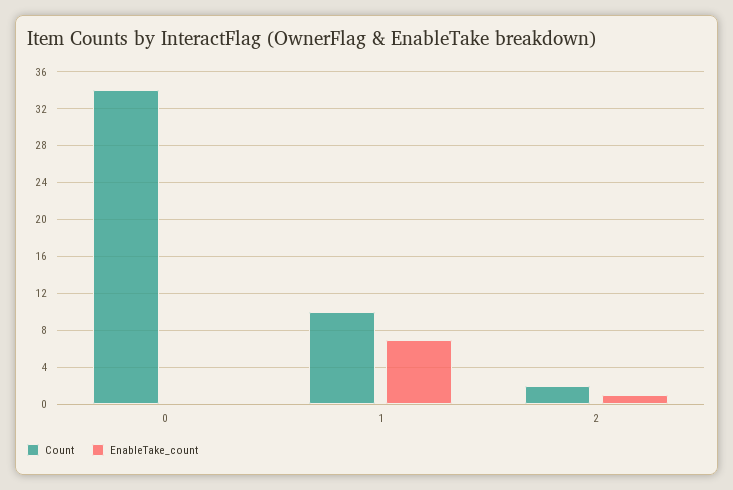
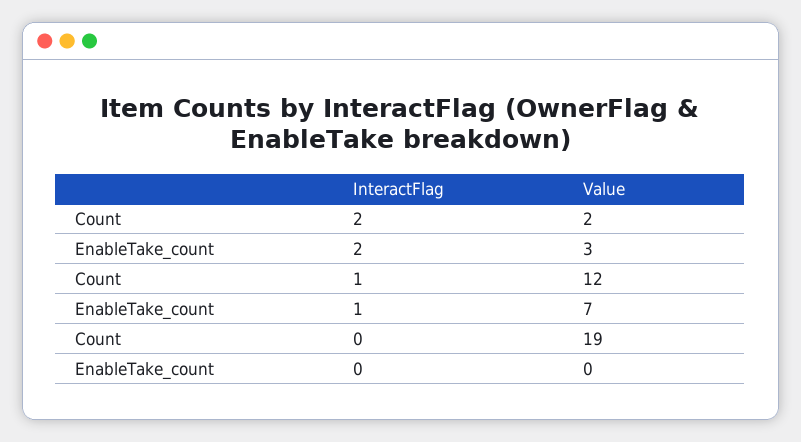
  {
    "Count": {
-     "0": 34,
+     "0": 19,
-     "1": 10,
+     "1": 12,
      "2": 2
    },
    "EnableTake_count": {
      "0": 0,
      "1": 7,
-     "2": 1
+     "2": 3
    }
  }

